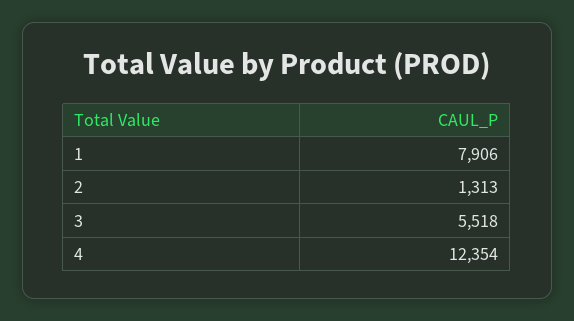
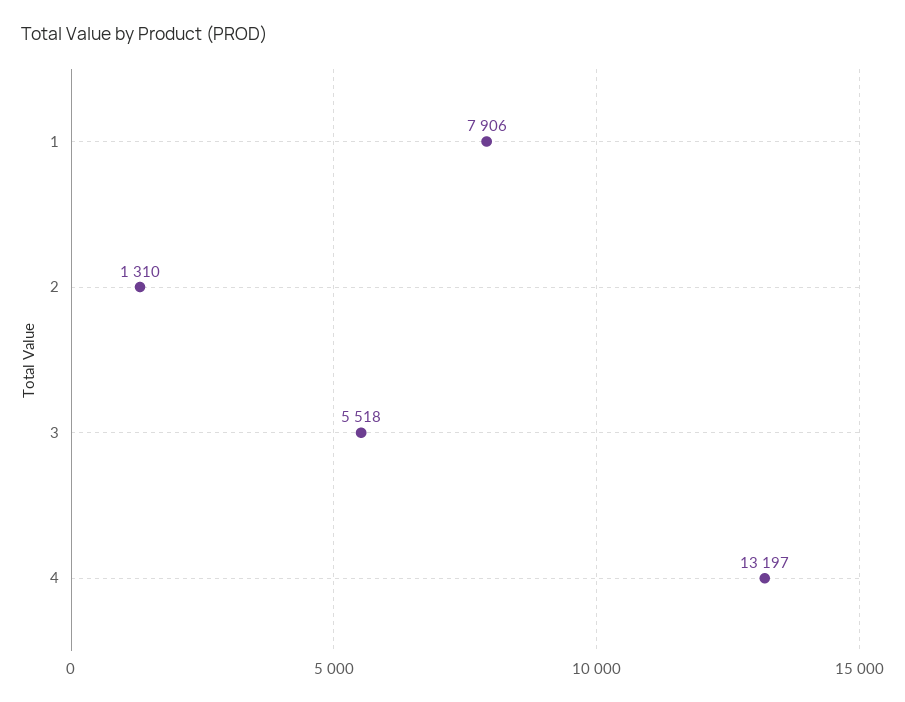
  {
    "1": 7906,
-   "2": 1313,
+   "2": 1310,
    "3": 5518,
-   "4": 12354
+   "4": 13197
  }

